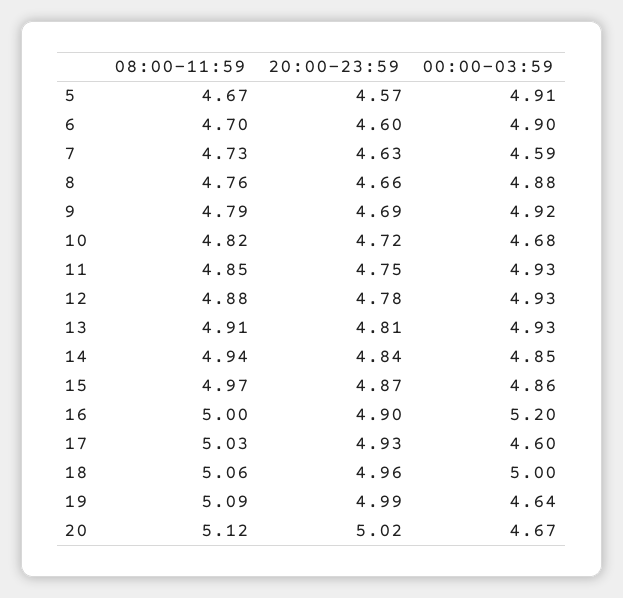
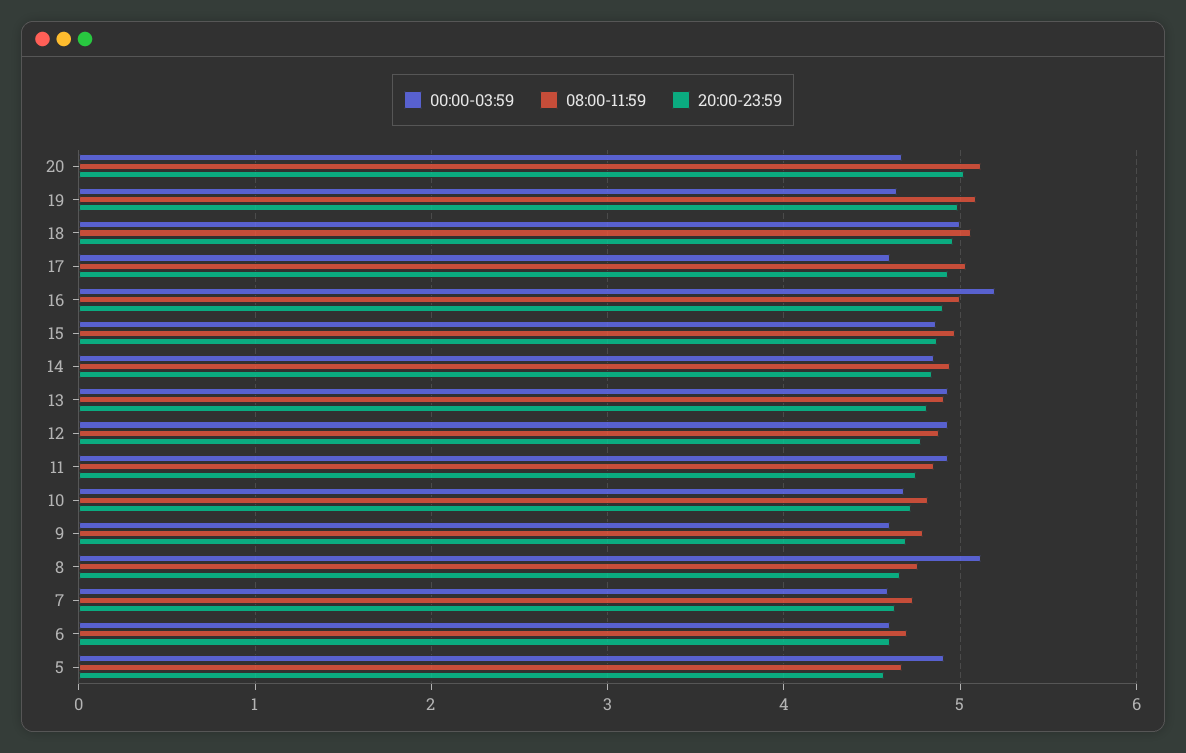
  {
    "08:00-11:59": {
      "5": 4.67,
      "6": 4.7,
      "7": 4.73,
      "8": 4.76,
      "9": 4.79,
      "10": 4.82,
      "11": 4.85,
      "12": 4.88,
      "13": 4.91,
      "14": 4.94,
      "15": 4.97,
      "16": 5,
      "17": 5.03,
      "18": 5.06,
      "19": 5.09,
      "20": 5.12
    },
    "20:00-23:59": {
      "5": 4.57,
      "6": 4.6,
      "7": 4.63,
      "8": 4.66,
      "9": 4.69,
      "10": 4.72,
      "11": 4.75,
      "12": 4.78,
      "13": 4.81,
      "14": 4.84,
      "15": 4.87,
      "16": 4.9,
      "17": 4.93,
      "18": 4.96,
      "19": 4.99,
      "20": 5.02
    },
    "00:00-03:59": {
      "5": 4.91,
-     "6": 4.9,
+     "6": 4.6,
      "7": 4.59,
-     "8": 4.88,
+     "8": 5.1,
-     "9": 4.92,
+     "9": 4.6,
      "10": 4.68,
      "11": 4.93,
      "12": 4.93,
      "13": 4.93,
      "14": 4.85,
      "15": 4.86,
      "16": 5.2,
      "17": 4.6,
      "18": 5,
      "19": 4.64,
      "20": 4.67
    }
  }

